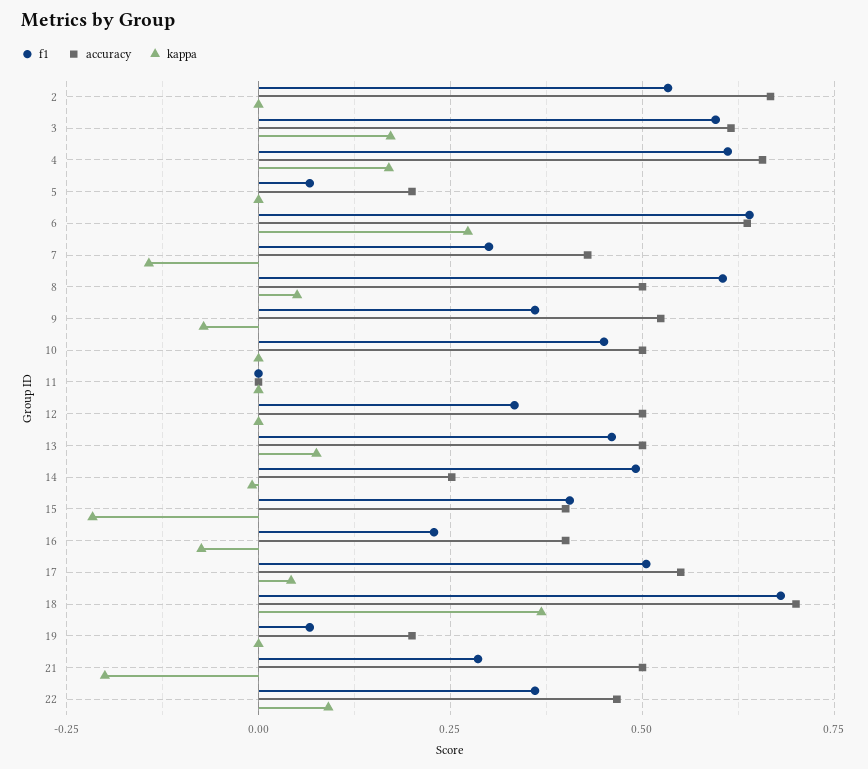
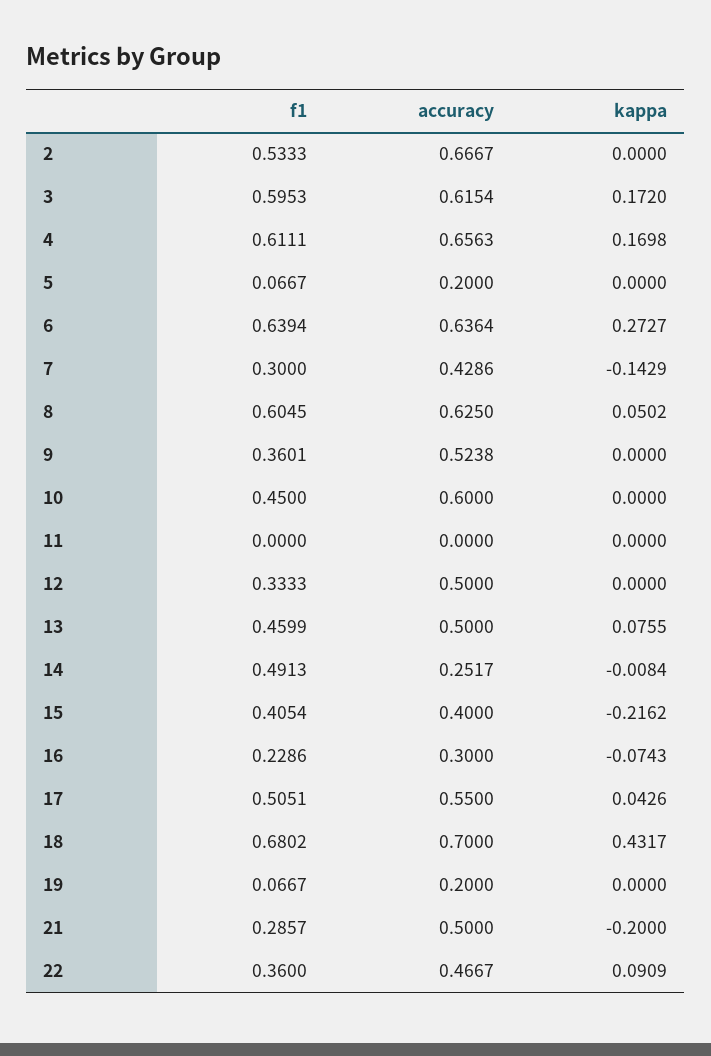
  {
    "f1": {
      "2": 0.5333,
      "3": 0.5953,
      "4": 0.6111,
      "5": 0.0667,
      "6": 0.6394,
      "7": 0.3,
      "8": 0.6045,
      "9": 0.3601,
      "10": 0.45,
      "11": 0,
      "12": 0.3333,
      "13": 0.4599,
      "14": 0.4913,
      "15": 0.4054,
      "16": 0.2286,
      "17": 0.5051,
      "18": 0.6802,
      "19": 0.0667,
      "21": 0.2857,
      "22": 0.36
    },
    "accuracy": {
      "2": 0.6667,
      "3": 0.6154,
      "4": 0.6563,
      "5": 0.2,
      "6": 0.6364,
      "7": 0.4286,
-     "8": 0.5,
+     "8": 0.625,
      "9": 0.5238,
-     "10": 0.5,
+     "10": 0.6,
      "11": 0,
      "12": 0.5,
      "13": 0.5,
      "14": 0.2517,
      "15": 0.4,
-     "16": 0.4,
+     "16": 0.3,
      "17": 0.55,
      "18": 0.7,
      "19": 0.2,
      "21": 0.5,
      "22": 0.4667
    },
    "kappa": {
      "2": 0,
      "3": 0.172,
      "4": 0.1698,
      "5": 0,
      "6": 0.2727,
      "7": -0.1429,
      "8": 0.0502,
-     "9": -0.075,
+     "9": 0,
      "10": 0,
      "11": 0,
      "12": 0,
      "13": 0.0755,
      "14": -0.0084,
      "15": -0.2162,
      "16": -0.0743,
      "17": 0.0426,
-     "18": 0.375,
+     "18": 0.4317,
      "19": 0,
      "21": -0.2,
      "22": 0.0909
    }
  }

